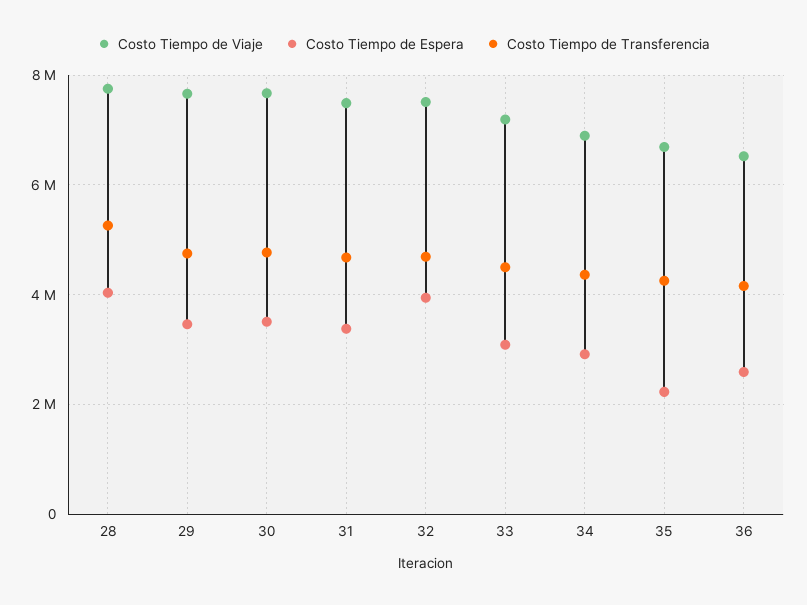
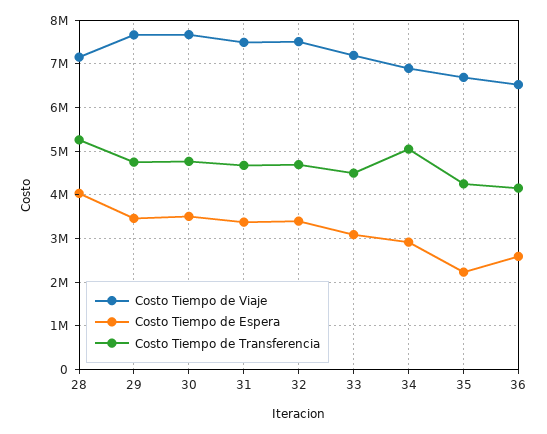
  {
    "Costo Tiempo de Viaje": {
-     "28": 7800000,
+     "28": 7200000,
      "29": 7600000,
      "30": 7600000,
      "31": 7400000,
      "32": 7600000,
      "33": 7200000,
      "34": 6800000,
      "35": 6600000,
      "36": 6600000
    },
    "Costo Tiempo de Espera": {
      "28": 4000000,
      "29": 3400000,
      "30": 3600000,
      "31": 3400000,
-     "32": 4000000,
+     "32": 3400000,
      "33": 3000000,
      "34": 3000000,
      "35": 2200000,
      "36": 2600000
    },
    "Costo Tiempo de Transferencia": {
      "28": 5200000,
      "29": 4800000,
      "30": 4800000,
      "31": 4600000,
      "32": 4600000,
      "33": 4400000,
-     "34": 4400000,
+     "34": 5000000,
      "35": 4200000,
      "36": 4200000
    }
  }

